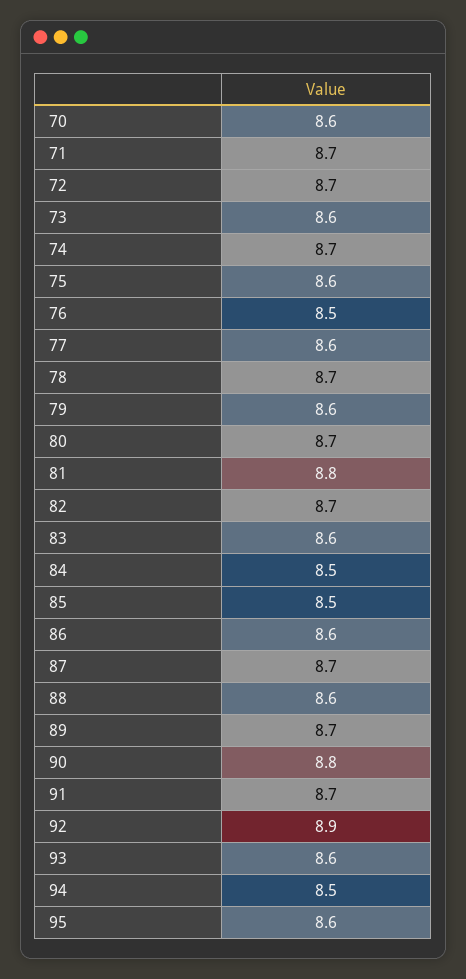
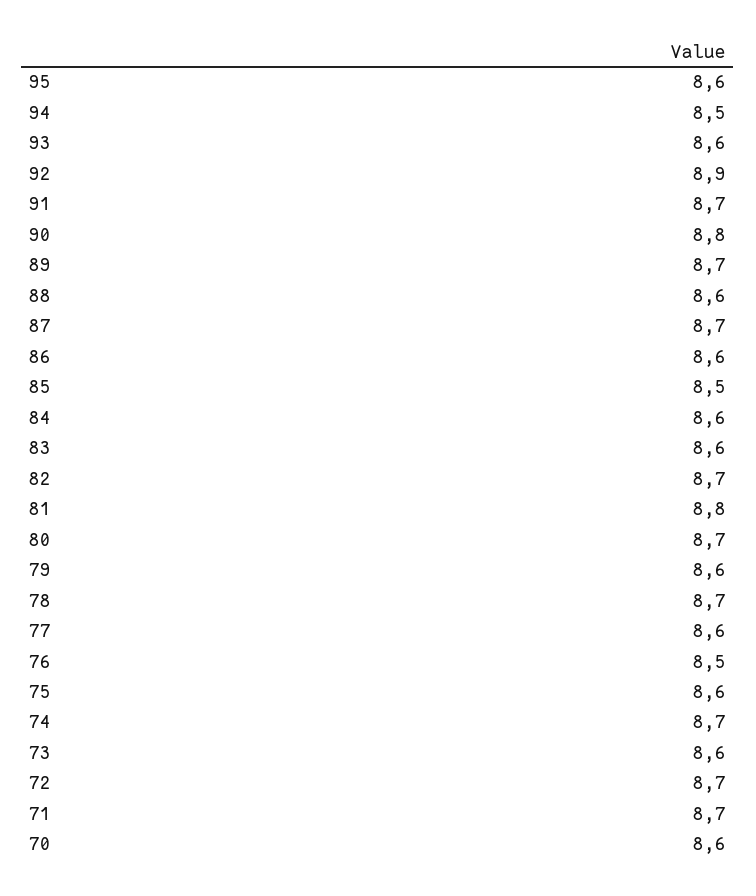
  {
    "70": 8.6,
    "71": 8.7,
    "72": 8.7,
    "73": 8.6,
    "74": 8.7,
    "75": 8.6,
    "76": 8.5,
    "77": 8.6,
    "78": 8.7,
    "79": 8.6,
    "80": 8.7,
    "81": 8.8,
    "82": 8.7,
    "83": 8.6,
-   "84": 8.5,
+   "84": 8.6,
    "85": 8.5,
    "86": 8.6,
    "87": 8.7,
    "88": 8.6,
    "89": 8.7,
    "90": 8.8,
    "91": 8.7,
    "92": 8.9,
    "93": 8.6,
    "94": 8.5,
    "95": 8.6
  }

